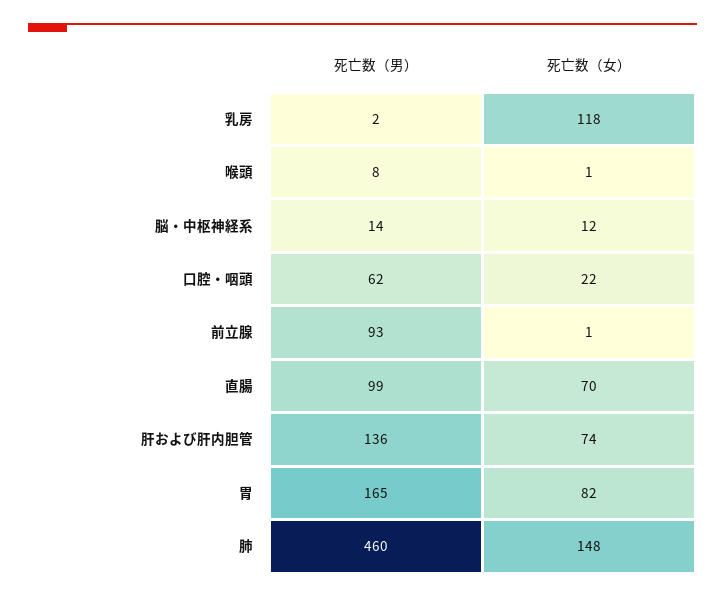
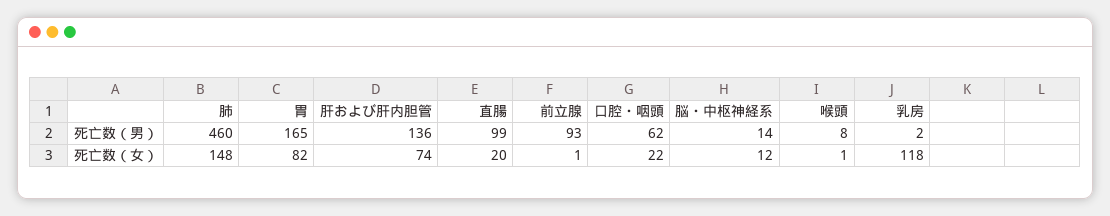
  {
    "死亡数（男）": {
      "乳房": 2,
      "喉頭": 8,
      "脳・中枢神経系": 14,
      "口腔・咽頭": 62,
      "前立腺": 93,
      "直腸": 99,
      "肝および肝内胆管": 136,
      "胃": 165,
      "肺": 460
    },
    "死亡数（女）": {
      "乳房": 118,
      "喉頭": 1,
      "脳・中枢神経系": 12,
      "口腔・咽頭": 22,
      "前立腺": 1,
-     "直腸": 70,
+     "直腸": 20,
      "肝および肝内胆管": 74,
      "胃": 82,
      "肺": 148
    }
  }

